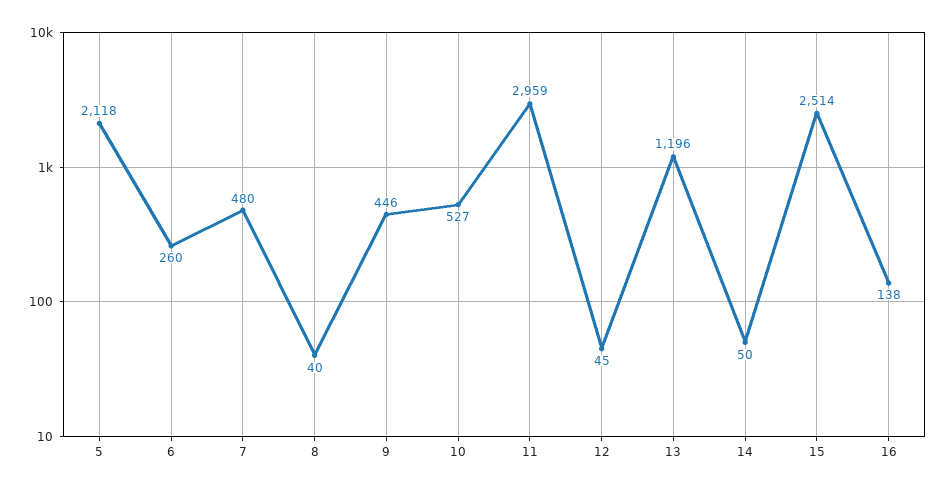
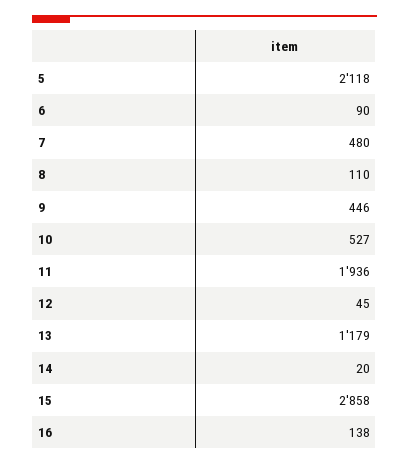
  {
    "5": 2118,
-   "6": 260,
+   "6": 90,
    "7": 480,
-   "8": 40,
+   "8": 110,
    "9": 446,
    "10": 527,
-   "11": 2959,
+   "11": 1936,
    "12": 45,
-   "13": 1196,
+   "13": 1179,
-   "14": 50,
+   "14": 20,
-   "15": 2514,
+   "15": 2858,
    "16": 138
  }

